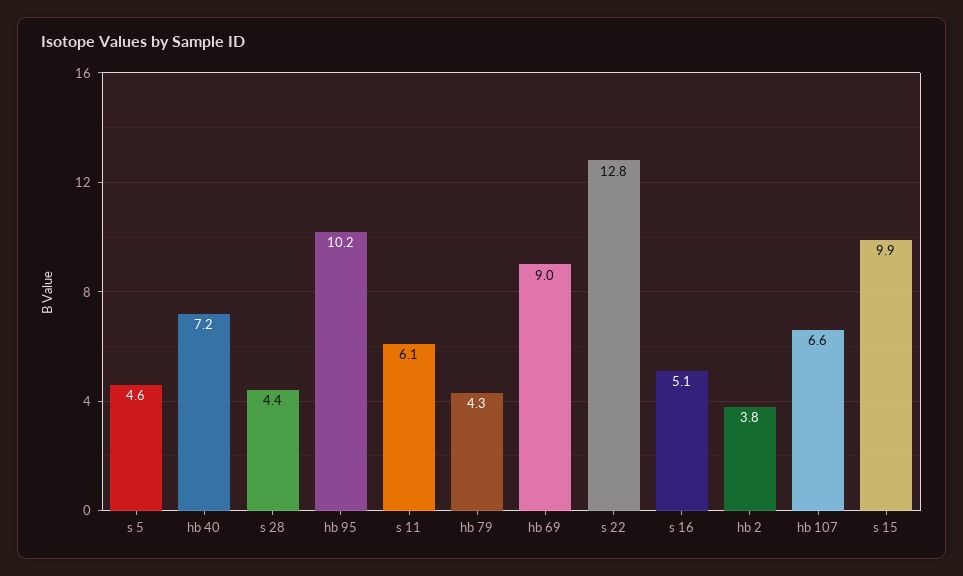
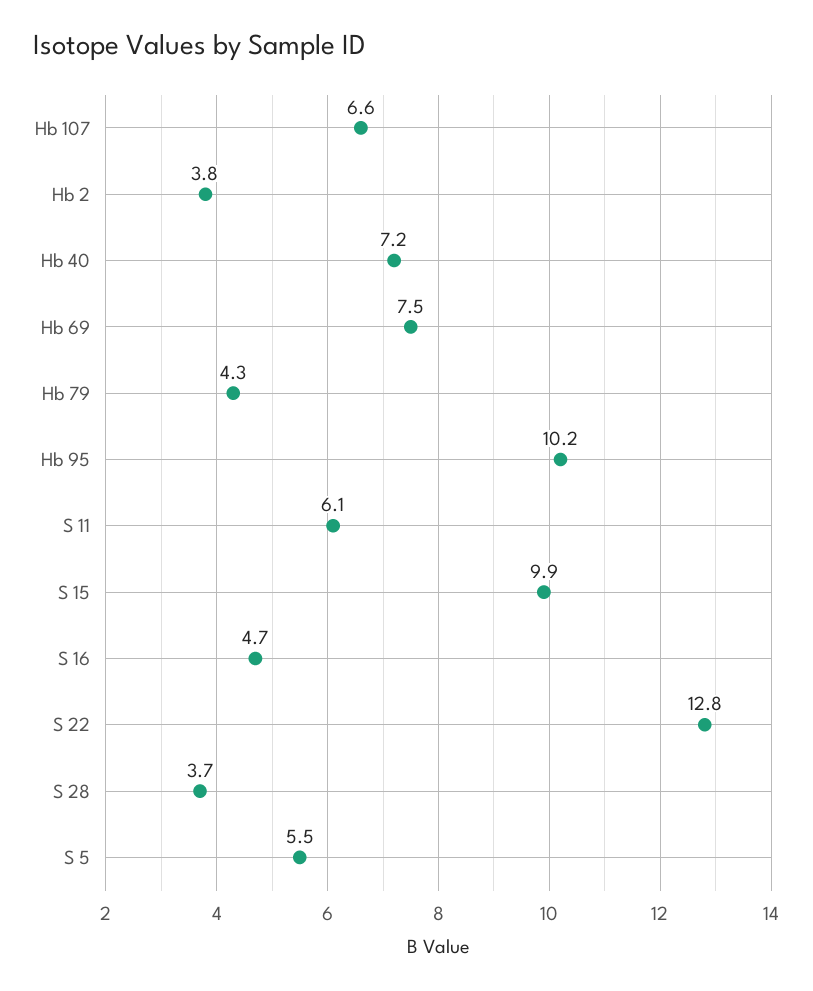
  {
-   "s 5": 4.6,
+   "s 5": 5.5,
    "hb 40": 7.2,
-   "s 28": 4.4,
+   "s 28": 3.7,
    "hb 95": 10.2,
    "s 11": 6.1,
    "hb 79": 4.3,
-   "hb 69": 9,
+   "hb 69": 7.5,
    "s 22": 12.8,
-   "s 16": 5.1,
+   "s 16": 4.7,
    "hb 2": 3.8,
    "hb 107": 6.6,
    "s 15": 9.9
  }

